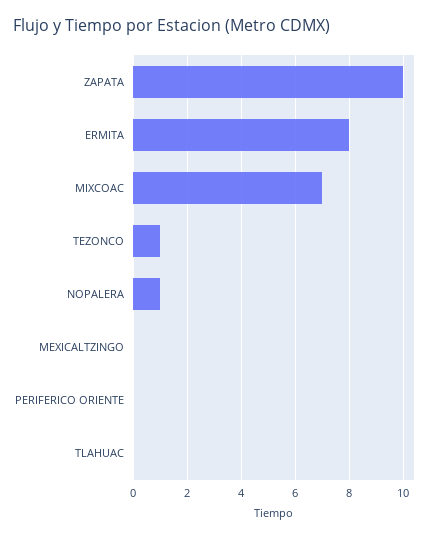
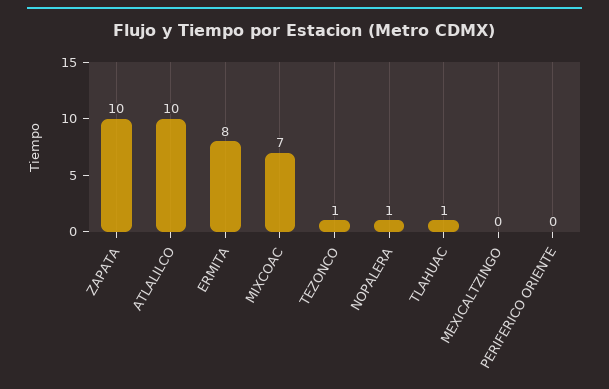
  {
    "ZAPATA": 10,
    "ERMITA": 8,
    "MIXCOAC": 7,
    "TEZONCO": 1,
    "NOPALERA": 1,
    "MEXICALTZINGO": 0,
    "PERIFERICO ORIENTE": 0,
-   "TLAHUAC": 0
+   "TLAHUAC": 1,
+   "ATLALILCO": 10
  }

